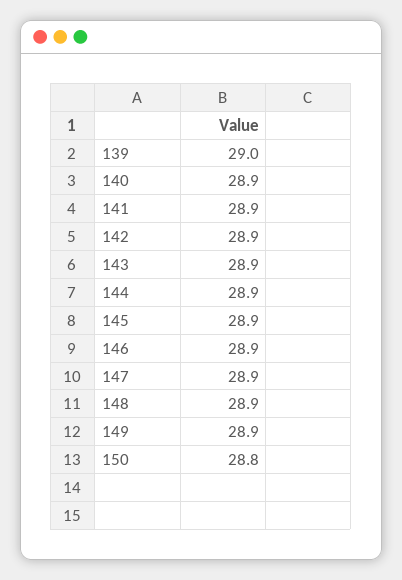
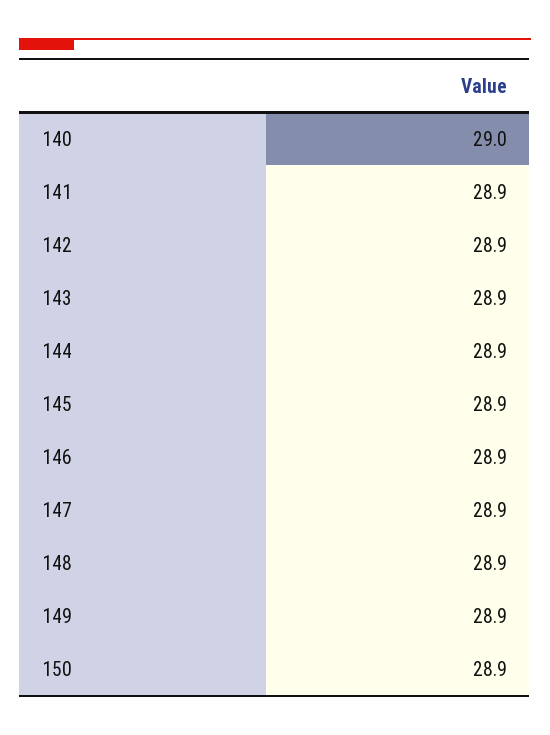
  {
-   "139": 29,
-   "140": 28.9,
+   "140": 29,
    "141": 28.9,
    "142": 28.9,
    "143": 28.9,
    "144": 28.9,
    "145": 28.9,
    "146": 28.9,
    "147": 28.9,
    "148": 28.9,
    "149": 28.9,
-   "150": 28.8
+   "150": 28.9
  }

